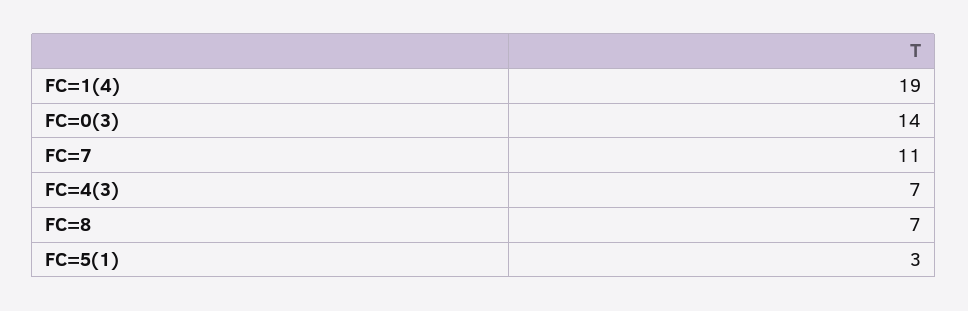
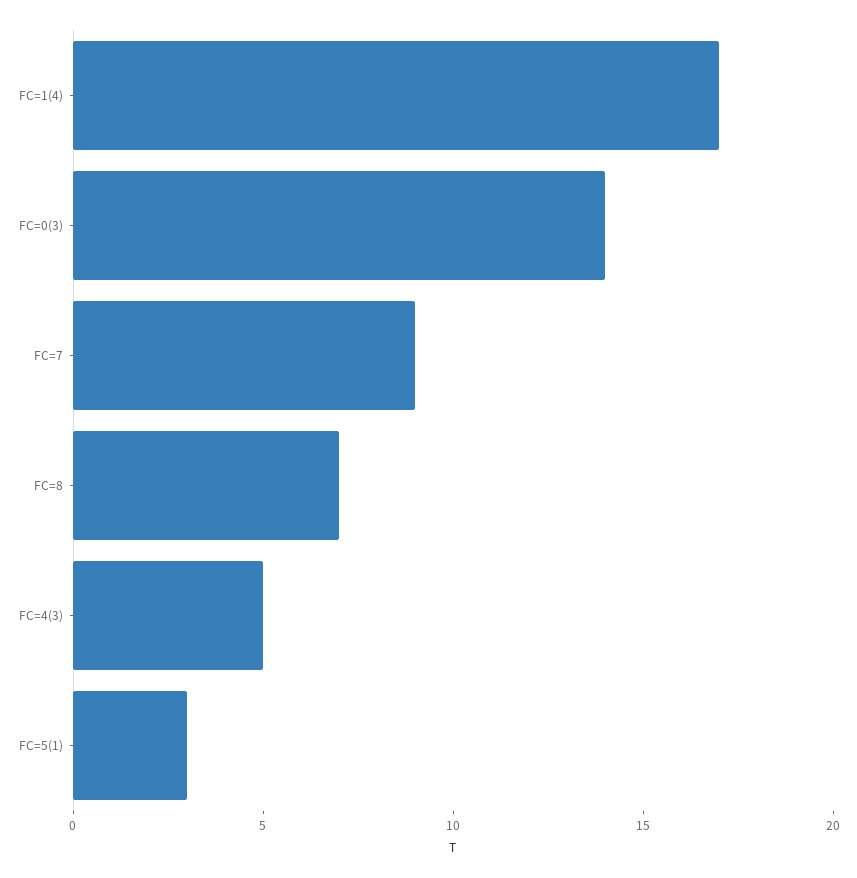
  {
-   "FC=1(4)": 19,
+   "FC=1(4)": 17,
    "FC=0(3)": 14,
-   "FC=7": 11,
+   "FC=7": 9,
-   "FC=4(3)": 7,
+   "FC=4(3)": 5,
    "FC=8": 7,
    "FC=5(1)": 3
  }

